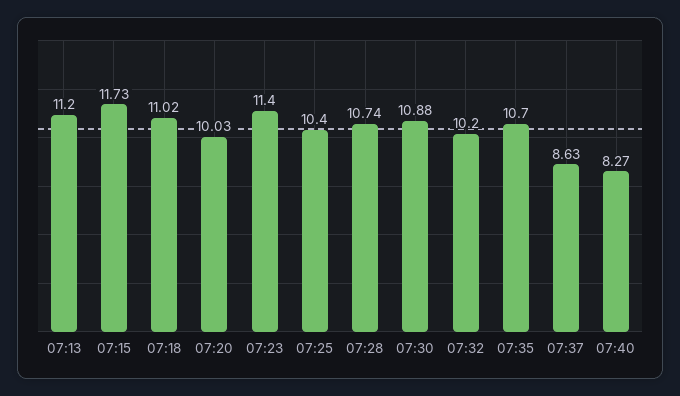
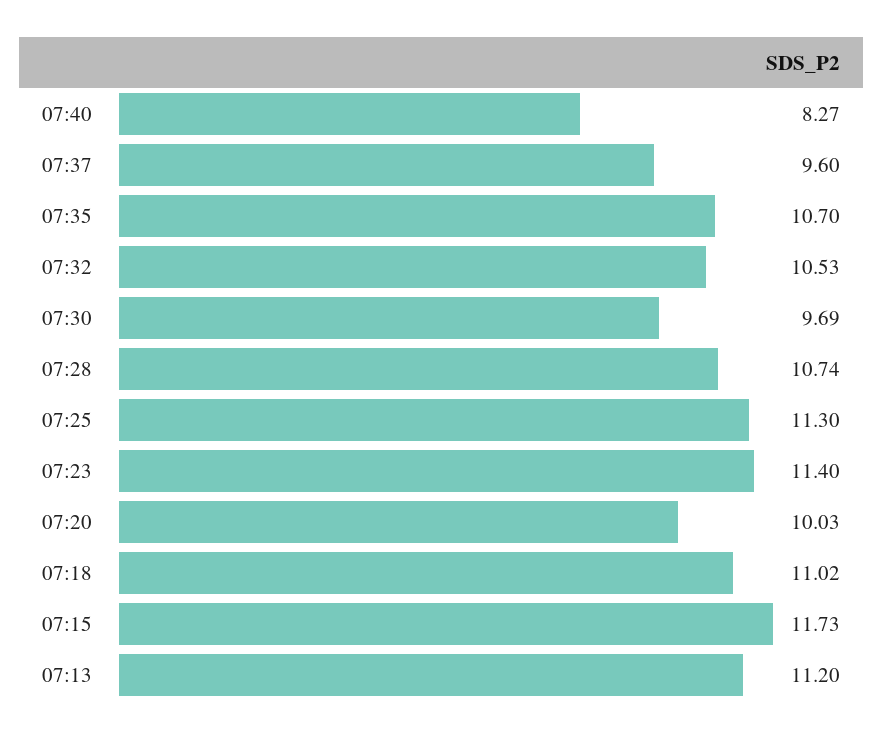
  {
    "07:13": 11.2,
    "07:15": 11.73,
    "07:18": 11.02,
    "07:20": 10.03,
    "07:23": 11.4,
-   "07:25": 10.4,
+   "07:25": 11.3,
    "07:28": 10.74,
-   "07:30": 10.88,
+   "07:30": 9.69,
-   "07:32": 10.2,
+   "07:32": 10.53,
    "07:35": 10.7,
-   "07:37": 8.63,
+   "07:37": 9.6,
    "07:40": 8.27
  }

